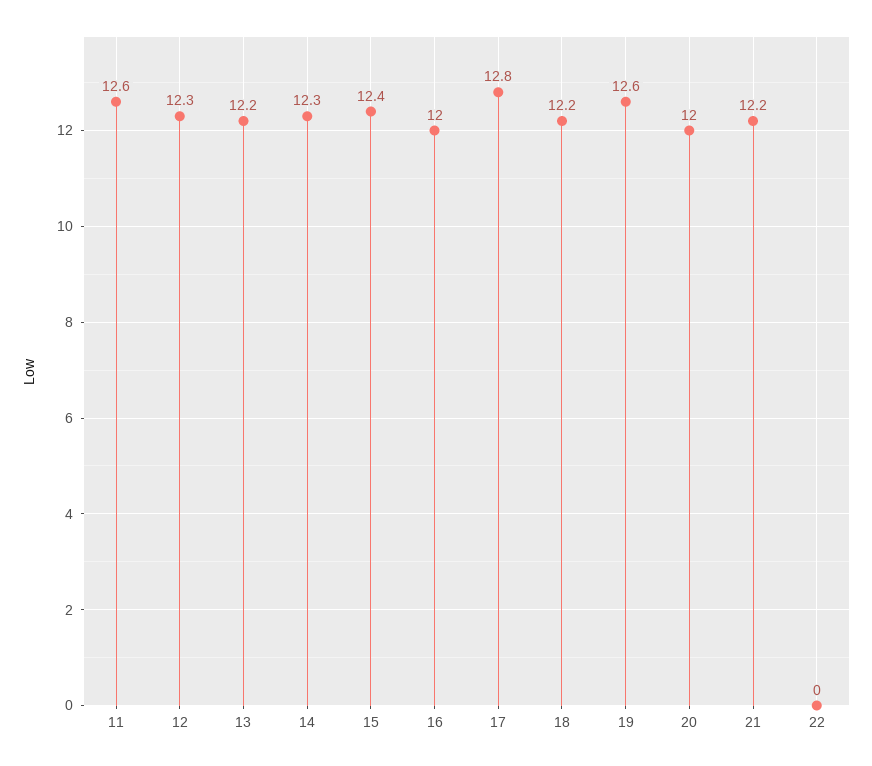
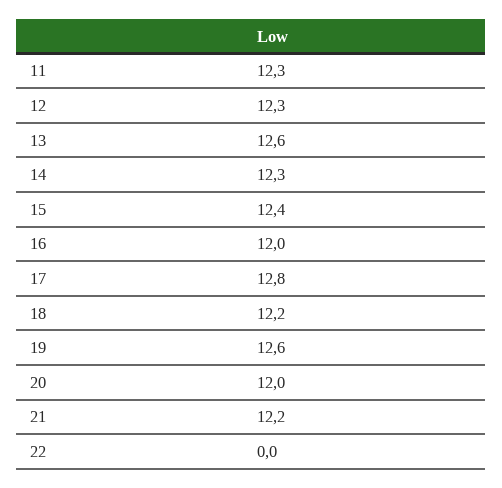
  {
-   "11": 12.6,
+   "11": 12.3,
    "12": 12.3,
-   "13": 12.2,
+   "13": 12.6,
    "14": 12.3,
    "15": 12.4,
    "16": 12,
    "17": 12.8,
    "18": 12.2,
    "19": 12.6,
    "20": 12,
    "21": 12.2,
    "22": 0
  }

